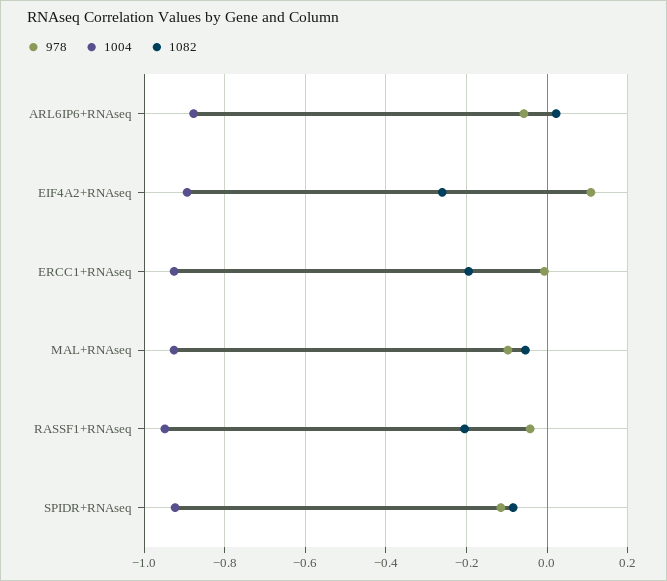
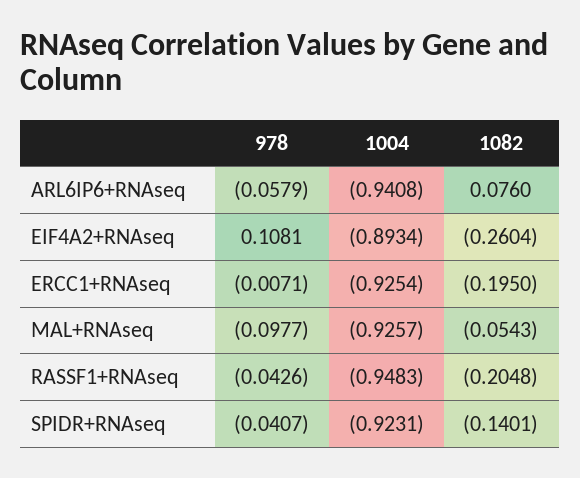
  {
    "978": {
      "ARL6IP6+RNAseq": -0.0579,
      "EIF4A2+RNAseq": 0.1081,
      "ERCC1+RNAseq": -0.0071,
      "MAL+RNAseq": -0.0977,
      "RASSF1+RNAseq": -0.0426,
-     "SPIDR+RNAseq": -0.12
+     "SPIDR+RNAseq": -0.0407
    },
    "1004": {
-     "ARL6IP6+RNAseq": -0.88,
+     "ARL6IP6+RNAseq": -0.9408,
      "EIF4A2+RNAseq": -0.8934,
      "ERCC1+RNAseq": -0.9254,
      "MAL+RNAseq": -0.9257,
      "RASSF1+RNAseq": -0.9483,
      "SPIDR+RNAseq": -0.9231
    },
    "1082": {
-     "ARL6IP6+RNAseq": 0.02,
+     "ARL6IP6+RNAseq": 0.076,
      "EIF4A2+RNAseq": -0.2604,
      "ERCC1+RNAseq": -0.195,
      "MAL+RNAseq": -0.0543,
      "RASSF1+RNAseq": -0.2048,
-     "SPIDR+RNAseq": -0.08
+     "SPIDR+RNAseq": -0.1401
    }
  }

